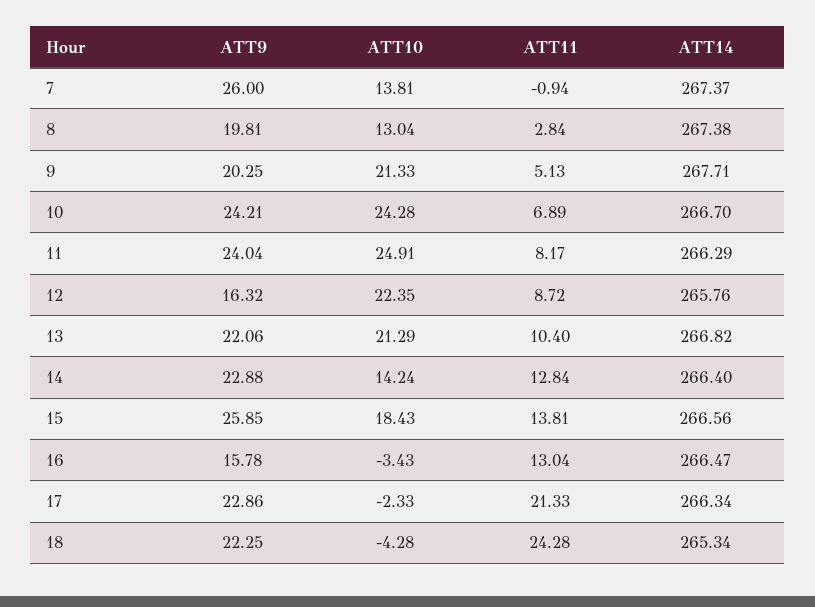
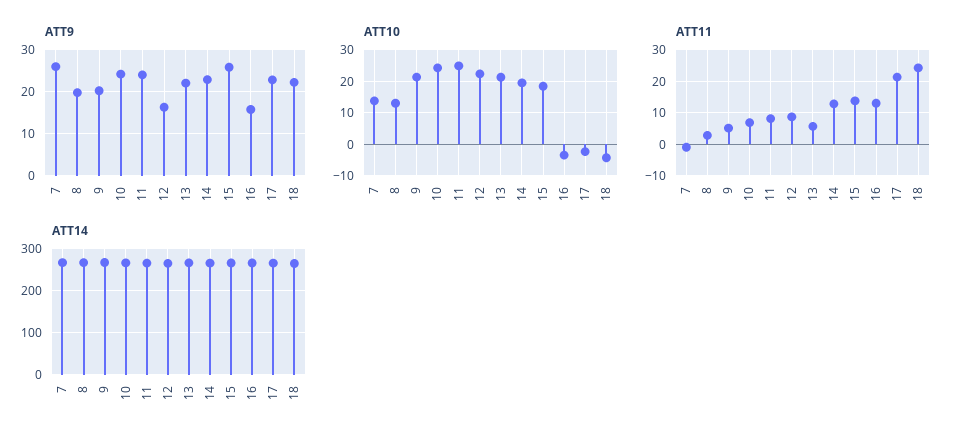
  {
    "ATT9": {
      "7": 26,
      "8": 19.81,
      "9": 20.25,
      "10": 24.21,
      "11": 24.04,
      "12": 16.32,
      "13": 22.06,
      "14": 22.88,
      "15": 25.85,
      "16": 15.78,
      "17": 22.86,
      "18": 22.25
    },
    "ATT10": {
      "7": 13.81,
      "8": 13.04,
      "9": 21.33,
      "10": 24.28,
      "11": 24.91,
      "12": 22.35,
      "13": 21.29,
-     "14": 14.24,
+     "14": 20,
      "15": 18.43,
      "16": -3.43,
      "17": -2.33,
      "18": -4.28
    },
    "ATT11": {
      "7": -0.94,
      "8": 2.84,
      "9": 5.13,
      "10": 6.89,
      "11": 8.17,
      "12": 8.72,
-     "13": 10.4,
+     "13": 6,
      "14": 12.84,
      "15": 13.81,
      "16": 13.04,
      "17": 21.33,
      "18": 24.28
    },
    "ATT14": {
      "7": 267.37,
      "8": 267.38,
      "9": 267.71,
      "10": 266.7,
      "11": 266.29,
      "12": 265.76,
      "13": 266.82,
      "14": 266.4,
      "15": 266.56,
      "16": 266.47,
      "17": 266.34,
      "18": 265.34
    }
  }

